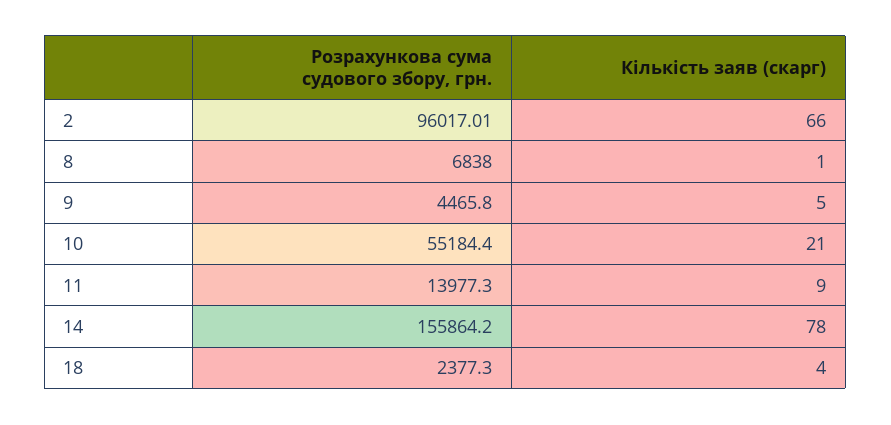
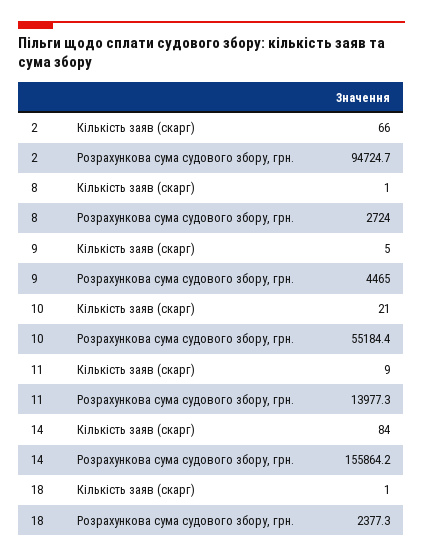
  {
    "Розрахункова сума судового збору, грн.": {
-     "2": 96017.01,
+     "2": 94724.7,
-     "8": 6838,
+     "8": 2724,
-     "9": 4465.8,
+     "9": 4465,
      "10": 55184.4,
      "11": 13977.3,
      "14": 155864.2,
      "18": 2377.3
    },
    "Кількість заяв (скарг)": {
      "2": 66,
      "8": 1,
      "9": 5,
      "10": 21,
      "11": 9,
-     "14": 78,
+     "14": 84,
-     "18": 4
+     "18": 1
    }
  }

